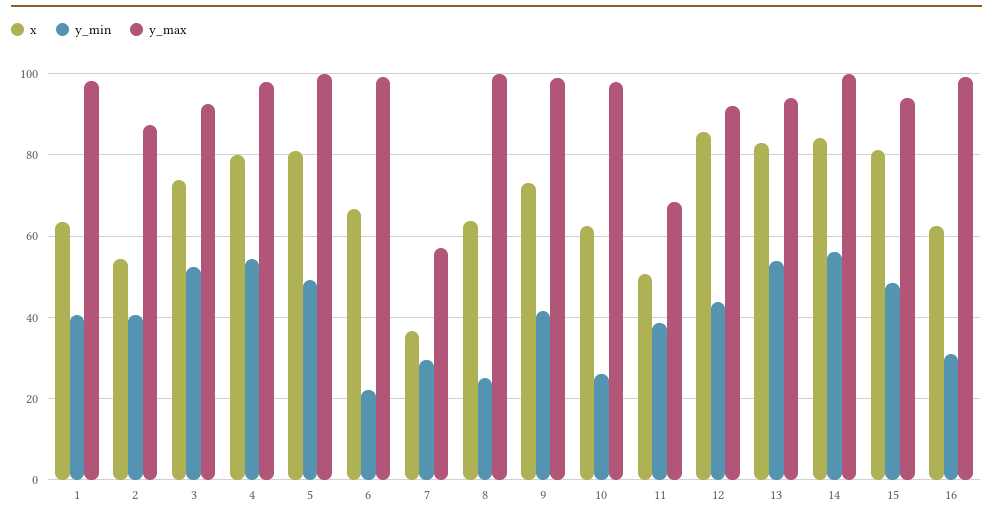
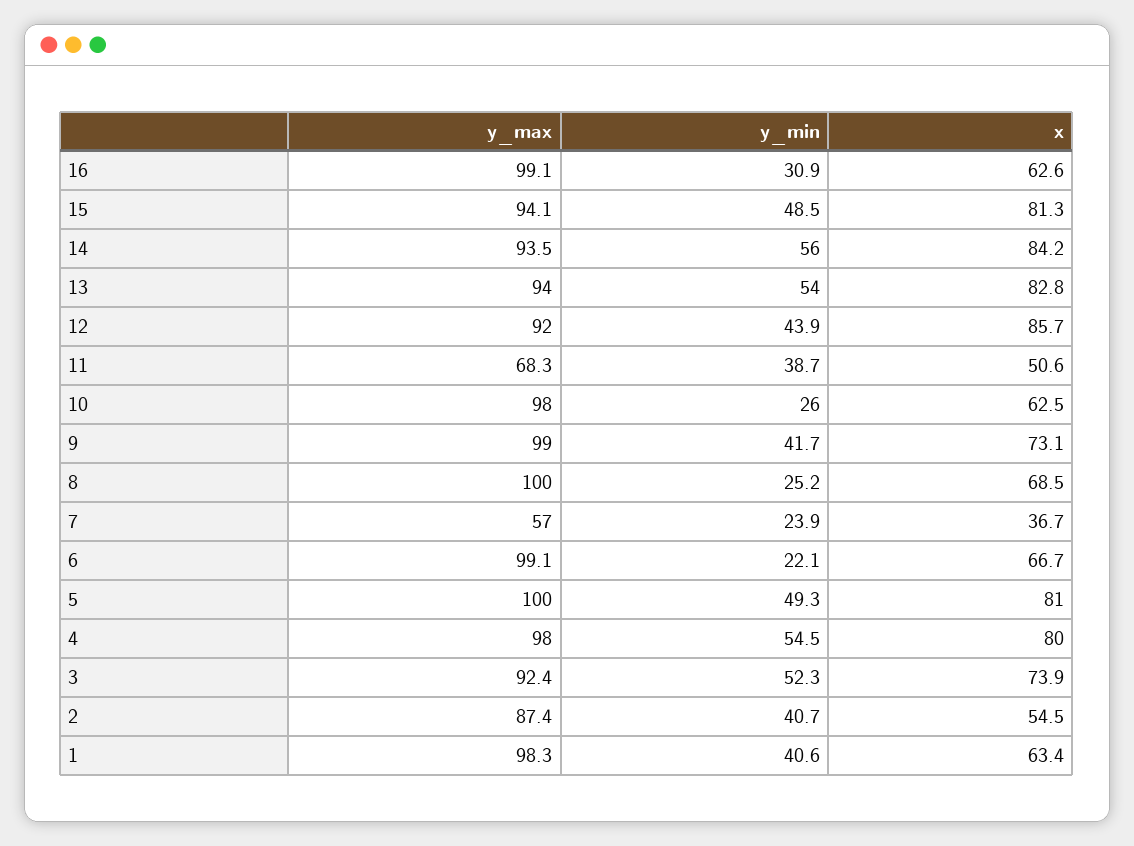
  {
    "x": {
      "1": 63.4,
      "2": 54.5,
      "3": 73.9,
      "4": 80,
      "5": 81,
      "6": 66.7,
      "7": 36.7,
-     "8": 64,
+     "8": 68.5,
      "9": 73.1,
      "10": 62.5,
      "11": 50.6,
      "12": 85.7,
      "13": 82.8,
      "14": 84.2,
      "15": 81.3,
      "16": 62.6
    },
    "y_min": {
      "1": 40.6,
      "2": 40.7,
      "3": 52.3,
      "4": 54.5,
      "5": 49.3,
      "6": 22.1,
-     "7": 30,
+     "7": 23.9,
      "8": 25.2,
      "9": 41.7,
      "10": 26,
      "11": 38.7,
      "12": 43.9,
      "13": 54,
      "14": 56,
      "15": 48.5,
      "16": 30.9
    },
    "y_max": {
      "1": 98.3,
      "2": 87.4,
      "3": 92.4,
      "4": 98,
      "5": 100,
      "6": 99.1,
      "7": 57,
      "8": 100,
      "9": 99,
      "10": 98,
      "11": 68.3,
      "12": 92,
      "13": 94,
-     "14": 100,
+     "14": 93.5,
      "15": 94.1,
      "16": 99.1
    }
  }

